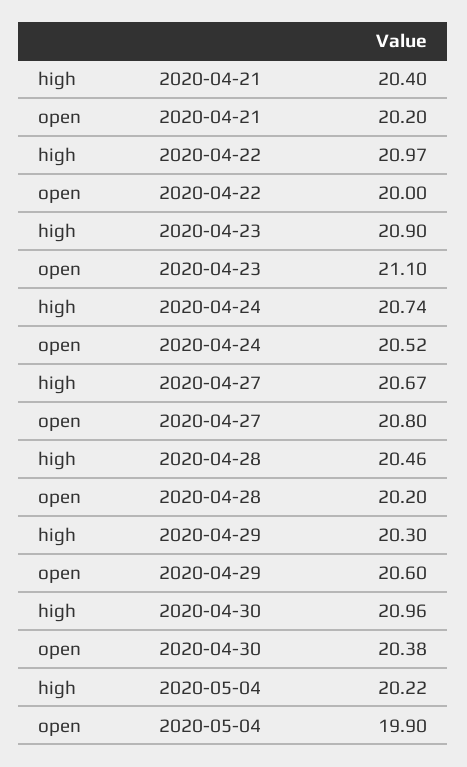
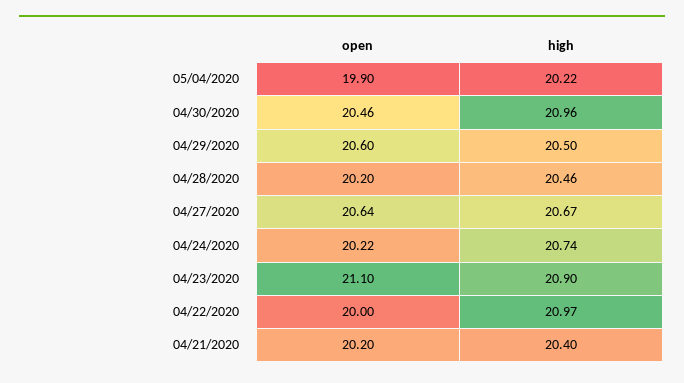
  {
    "high": {
      "2020-04-21": 20.4,
      "2020-04-22": 20.97,
      "2020-04-23": 20.9,
      "2020-04-24": 20.74,
      "2020-04-27": 20.67,
      "2020-04-28": 20.46,
-     "2020-04-29": 20.3,
+     "2020-04-29": 20.5,
      "2020-04-30": 20.96,
      "2020-05-04": 20.22
    },
    "open": {
      "2020-04-21": 20.2,
      "2020-04-22": 20,
      "2020-04-23": 21.1,
-     "2020-04-24": 20.52,
+     "2020-04-24": 20.22,
-     "2020-04-27": 20.8,
+     "2020-04-27": 20.64,
      "2020-04-28": 20.2,
      "2020-04-29": 20.6,
-     "2020-04-30": 20.38,
+     "2020-04-30": 20.46,
      "2020-05-04": 19.9
    }
  }

